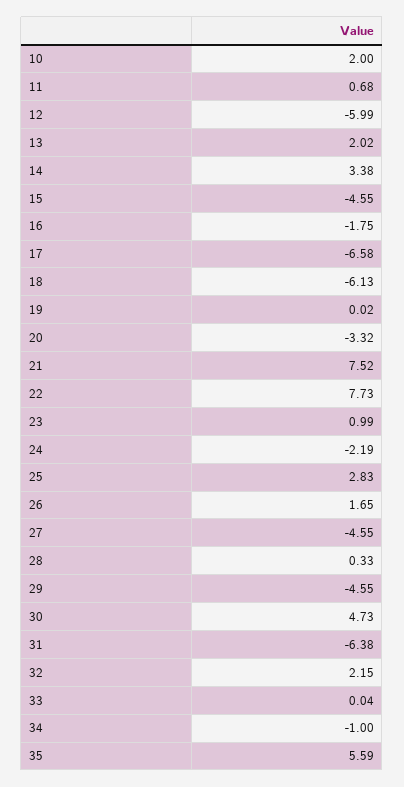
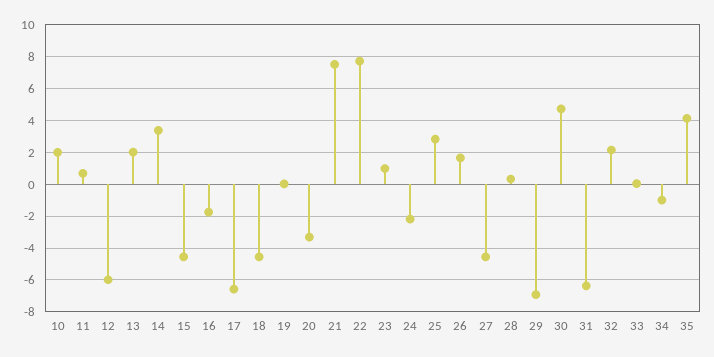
  {
    "10": 2,
    "11": 0.68,
    "12": -5.99,
    "13": 2.02,
    "14": 3.38,
    "15": -4.55,
    "16": -1.75,
    "17": -6.58,
-   "18": -6.13,
+   "18": -4.5,
    "19": 0.02,
    "20": -3.32,
    "21": 7.52,
    "22": 7.73,
    "23": 0.99,
    "24": -2.19,
    "25": 2.83,
    "26": 1.65,
    "27": -4.55,
    "28": 0.33,
-   "29": -4.55,
+   "29": -7,
    "30": 4.73,
    "31": -6.38,
    "32": 2.15,
    "33": 0.04,
    "34": -1,
-   "35": 5.59
+   "35": 4
  }

